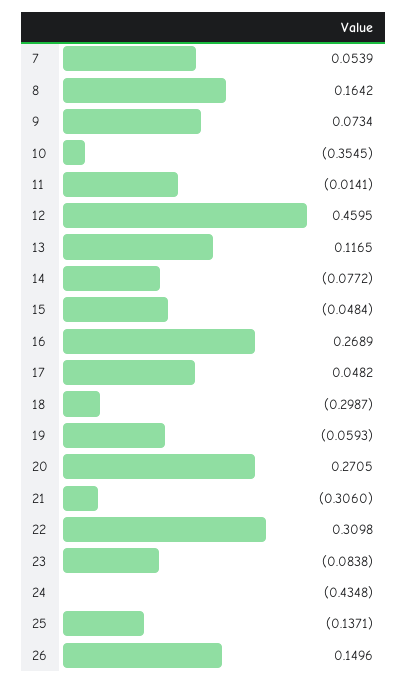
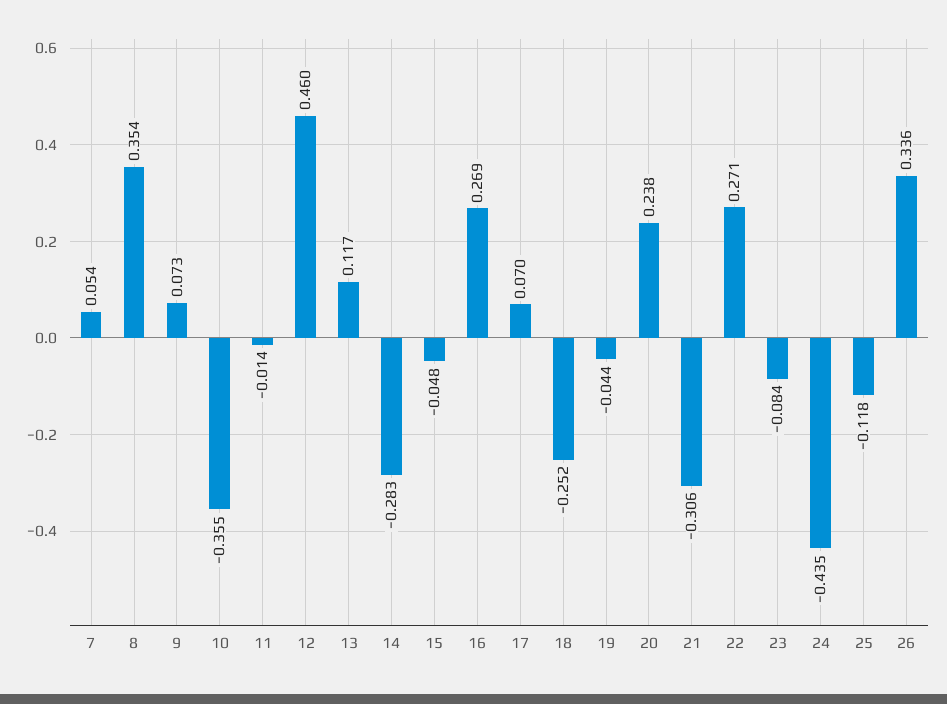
  {
    "7": 0.0539,
-   "8": 0.1642,
+   "8": 0.354,
    "9": 0.0734,
    "10": -0.3545,
    "11": -0.0141,
    "12": 0.4595,
    "13": 0.1165,
-   "14": -0.0772,
+   "14": -0.283,
    "15": -0.0484,
    "16": 0.2689,
-   "17": 0.0482,
+   "17": 0.07,
-   "18": -0.2987,
+   "18": -0.252,
-   "19": -0.0593,
+   "19": -0.044,
-   "20": 0.2705,
+   "20": 0.238,
    "21": -0.306,
-   "22": 0.3098,
+   "22": 0.271,
    "23": -0.0838,
    "24": -0.4348,
-   "25": -0.1371,
+   "25": -0.118,
-   "26": 0.1496
+   "26": 0.336
  }

